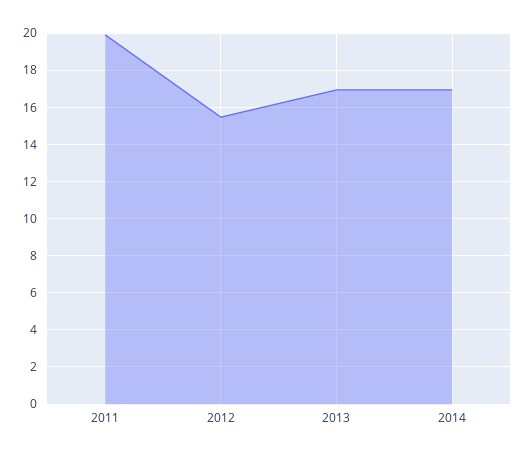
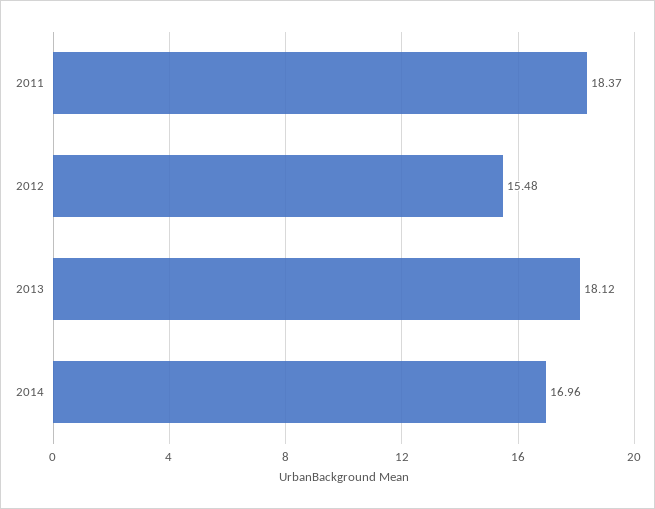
  {
-   "2011": 20,
+   "2011": 18.37,
    "2012": 15.48,
-   "2013": 17,
+   "2013": 18.12,
    "2014": 16.96
  }

